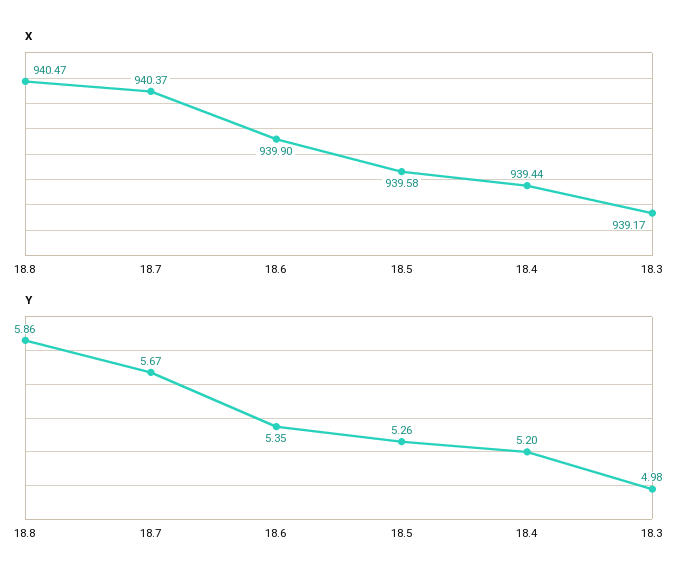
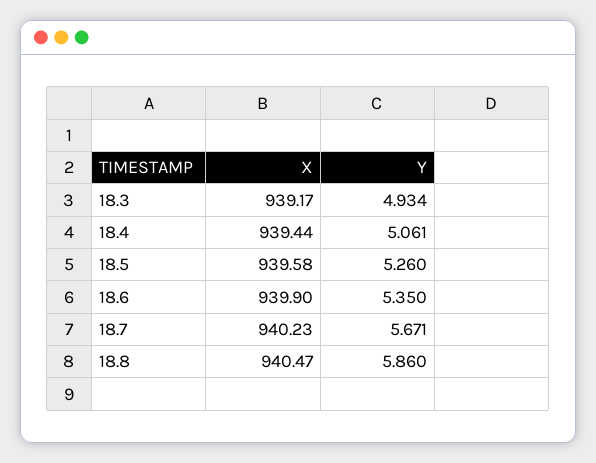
  {
    "X": {
      "18.8": 940.47,
-     "18.7": 940.37,
+     "18.7": 940.23,
      "18.6": 939.9,
      "18.5": 939.58,
      "18.4": 939.44,
      "18.3": 939.17
    },
    "Y": {
      "18.8": 5.86,
      "18.7": 5.671,
      "18.6": 5.35,
      "18.5": 5.26,
-     "18.4": 5.2,
+     "18.4": 5.061,
-     "18.3": 4.98
+     "18.3": 4.934
    }
  }

